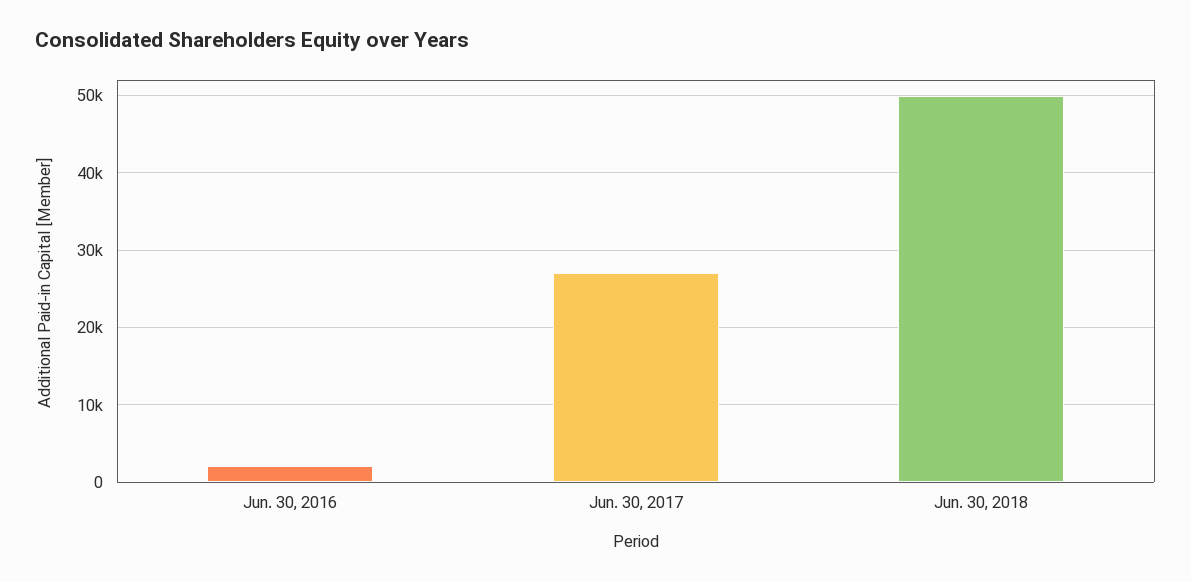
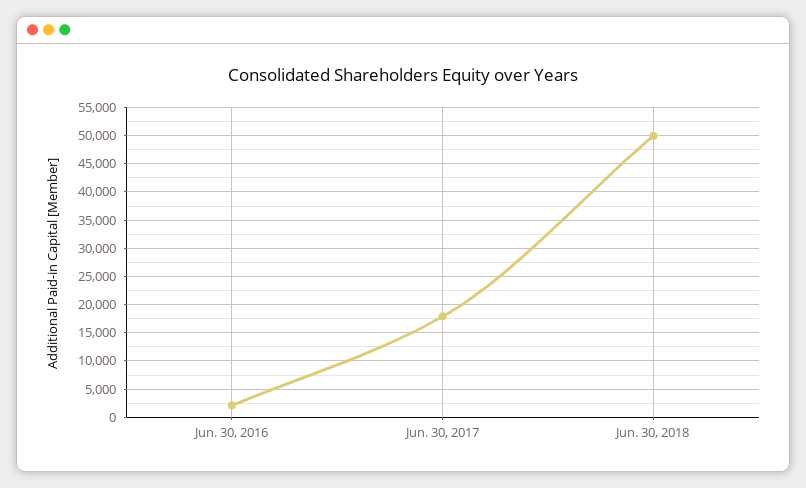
  {
    "Jun. 30, 2016": 2000,
-   "Jun. 30, 2017": 27000,
+   "Jun. 30, 2017": 17500,
    "Jun. 30, 2018": 50000
  }

